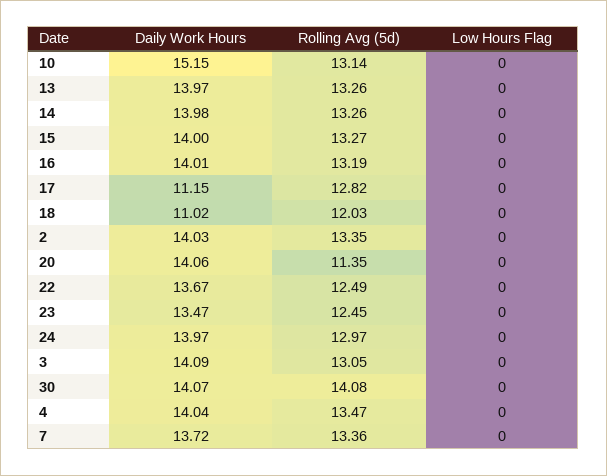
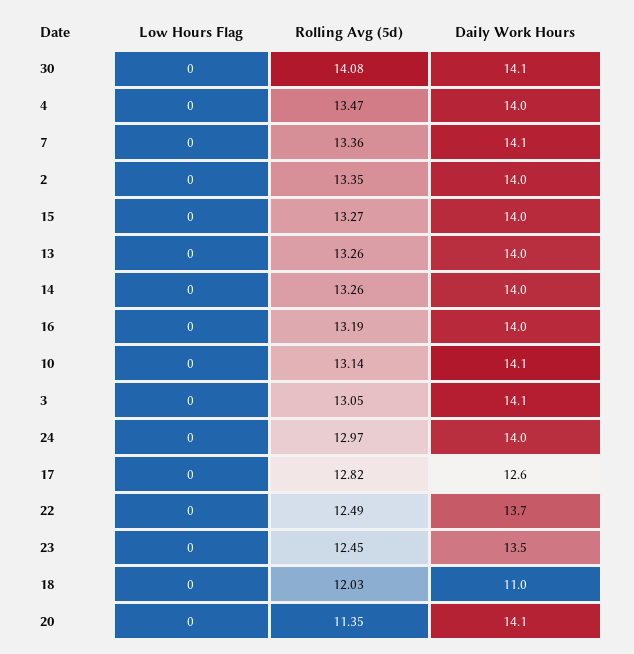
  {
    "Daily Work Hours": {
-     "10": 15.15,
+     "10": 14.1,
      "13": 13.97,
      "14": 13.98,
      "15": 14,
      "16": 14.01,
-     "17": 11.15,
+     "17": 12.6,
      "18": 11.02,
      "2": 14.03,
      "20": 14.06,
      "22": 13.67,
      "23": 13.47,
      "24": 13.97,
      "3": 14.09,
      "30": 14.07,
      "4": 14.04,
-     "7": 13.72
+     "7": 14.1
    },
    "Rolling Avg (5d)": {
      "10": 13.14,
      "13": 13.26,
      "14": 13.26,
      "15": 13.27,
      "16": 13.19,
      "17": 12.82,
      "18": 12.03,
      "2": 13.35,
      "20": 11.35,
      "22": 12.49,
      "23": 12.45,
      "24": 12.97,
      "3": 13.05,
      "30": 14.08,
      "4": 13.47,
      "7": 13.36
    },
    "Low Hours Flag": {
      "10": 0,
      "13": 0,
      "14": 0,
      "15": 0,
      "16": 0,
      "17": 0,
      "18": 0,
      "2": 0,
      "20": 0,
      "22": 0,
      "23": 0,
      "24": 0,
      "3": 0,
      "30": 0,
      "4": 0,
      "7": 0
    }
  }

